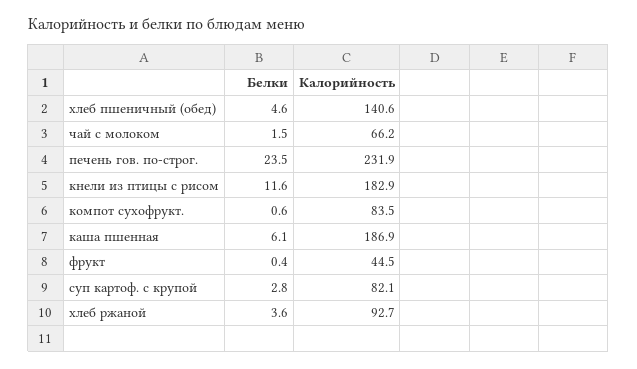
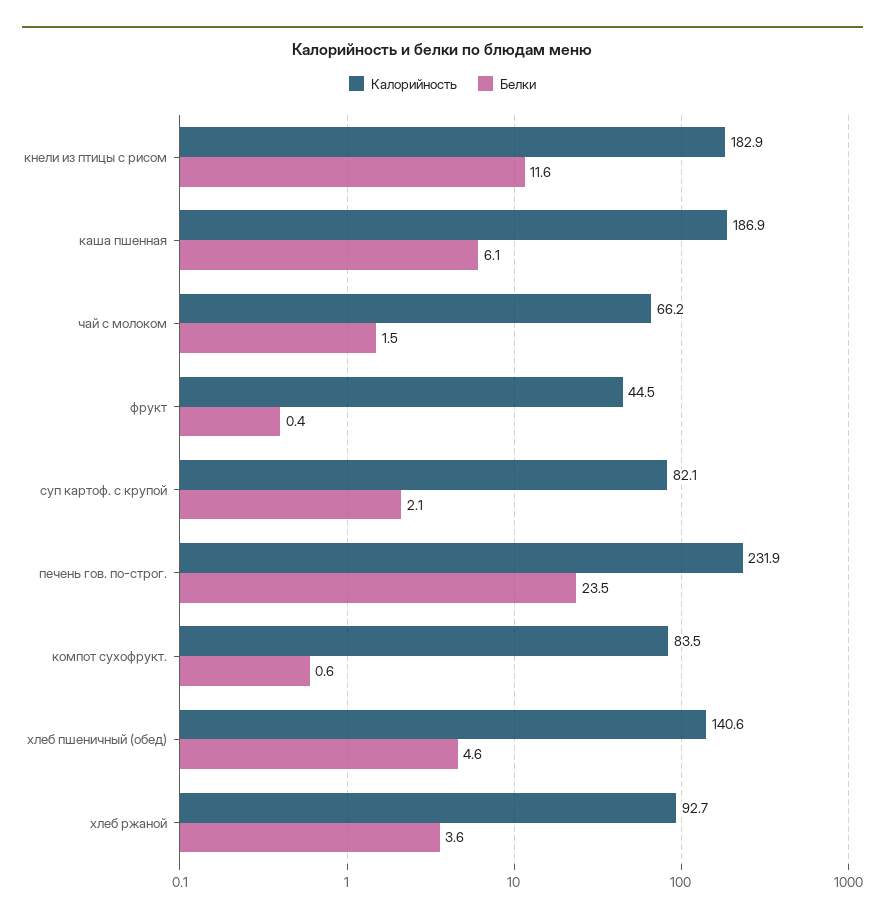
  {
    "Белки": {
      "хлеб пшеничный (обед)": 4.6,
      "чай с молоком": 1.5,
      "печень гов. по-строг.": 23.5,
      "кнели из птицы с рисом": 11.6,
      "компот сухофрукт.": 0.6,
      "каша пшенная": 6.1,
      "фрукт": 0.4,
-     "суп картоф. с крупой": 2.8,
+     "суп картоф. с крупой": 2.1,
      "хлеб ржаной": 3.6
    },
    "Калорийность": {
      "хлеб пшеничный (обед)": 140.6,
      "чай с молоком": 66.2,
      "печень гов. по-строг.": 231.9,
      "кнели из птицы с рисом": 182.9,
      "компот сухофрукт.": 83.5,
      "каша пшенная": 186.9,
      "фрукт": 44.5,
      "суп картоф. с крупой": 82.1,
      "хлеб ржаной": 92.7
    }
  }

